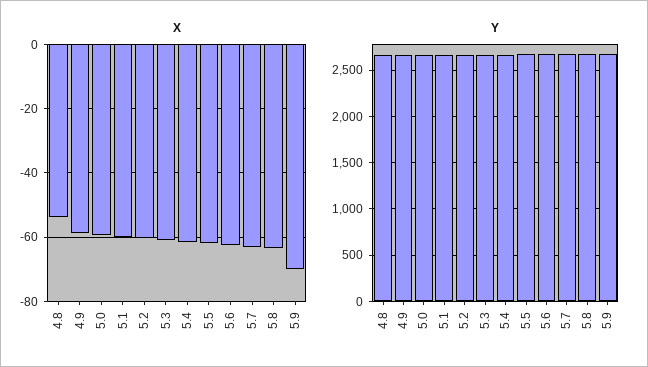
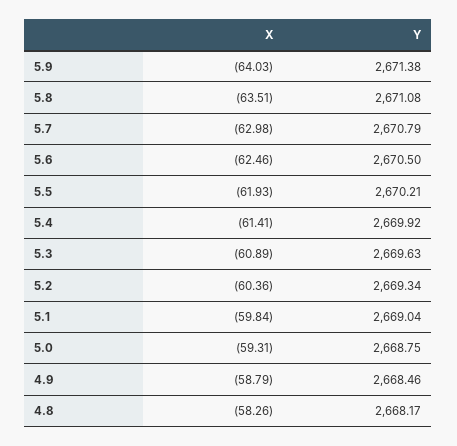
  {
    "X": {
-     "4.8": -54,
+     "4.8": -58.26,
      "4.9": -58.79,
      "5.0": -59.31,
      "5.1": -59.84,
      "5.2": -60.36,
      "5.3": -60.89,
      "5.4": -61.41,
      "5.5": -61.93,
      "5.6": -62.46,
      "5.7": -62.98,
      "5.8": -63.51,
-     "5.9": -70
+     "5.9": -64.03
    },
    "Y": {
      "4.8": 2668.17,
      "4.9": 2668.46,
      "5.0": 2668.75,
      "5.1": 2669.04,
      "5.2": 2669.34,
      "5.3": 2669.63,
      "5.4": 2669.92,
      "5.5": 2670.21,
      "5.6": 2670.5,
      "5.7": 2670.79,
      "5.8": 2671.08,
      "5.9": 2671.38
    }
  }

